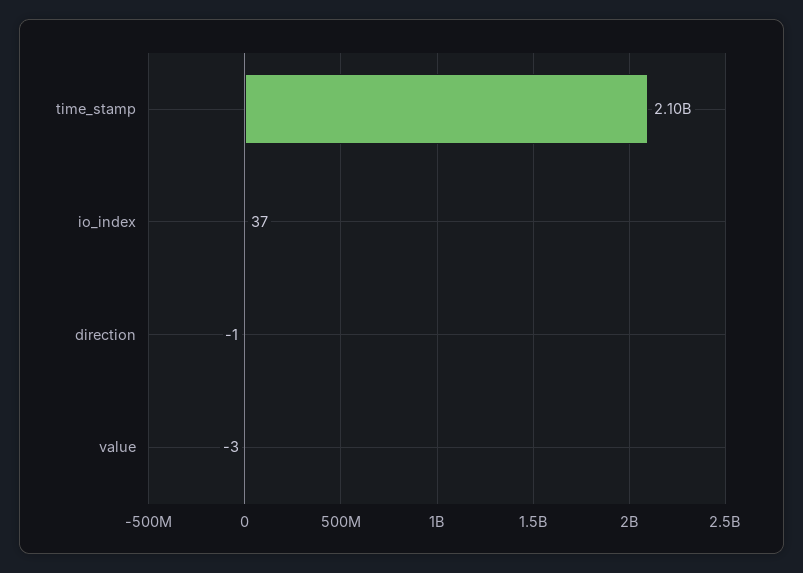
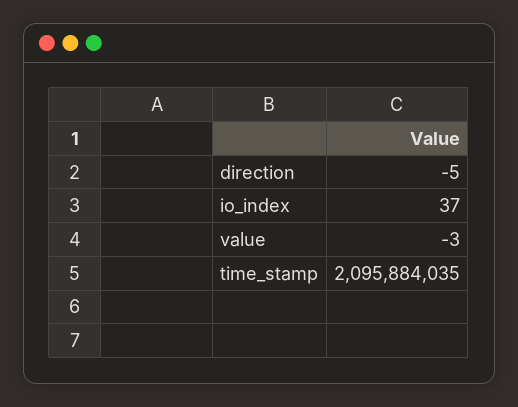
  {
    "time_stamp": 2095884035,
    "io_index": 37,
-   "direction": -1,
+   "direction": -5,
    "value": -3
  }

